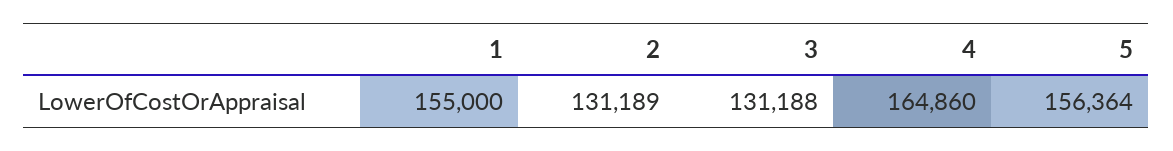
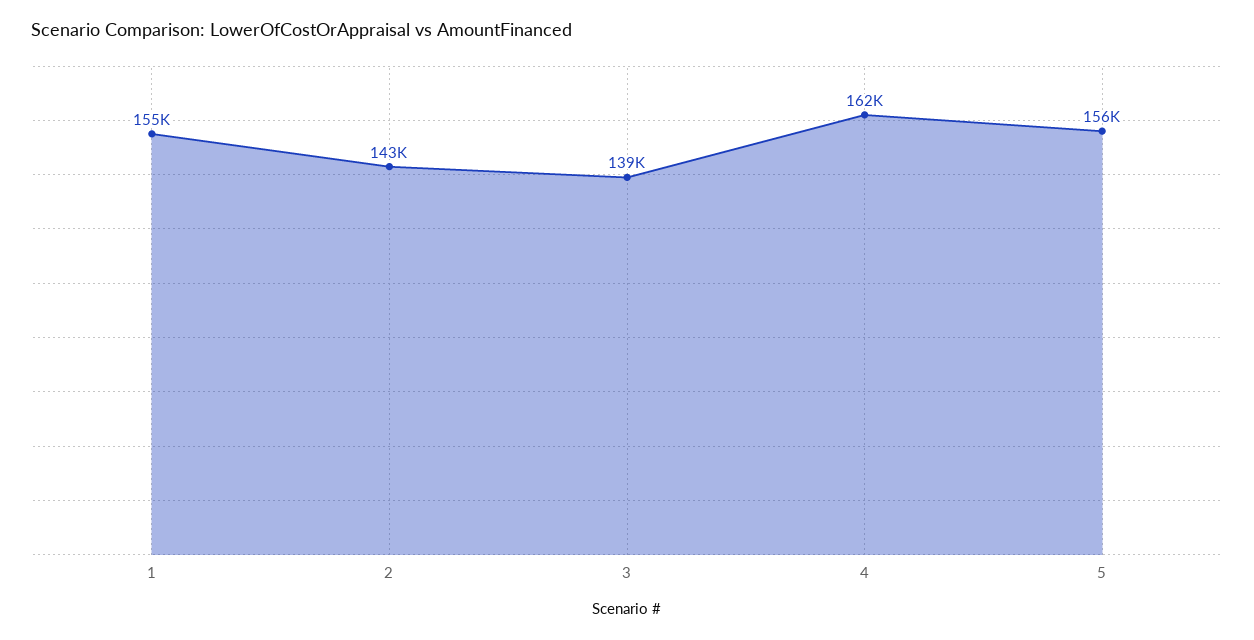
  {
    "1": 155000,
-   "2": 131189,
+   "2": 143000,
-   "3": 131188,
+   "3": 139000,
-   "4": 164860,
+   "4": 162000,
    "5": 156364
  }

